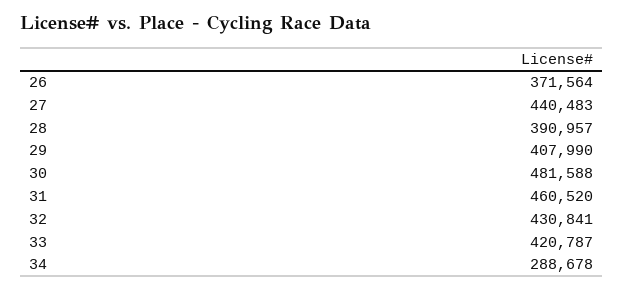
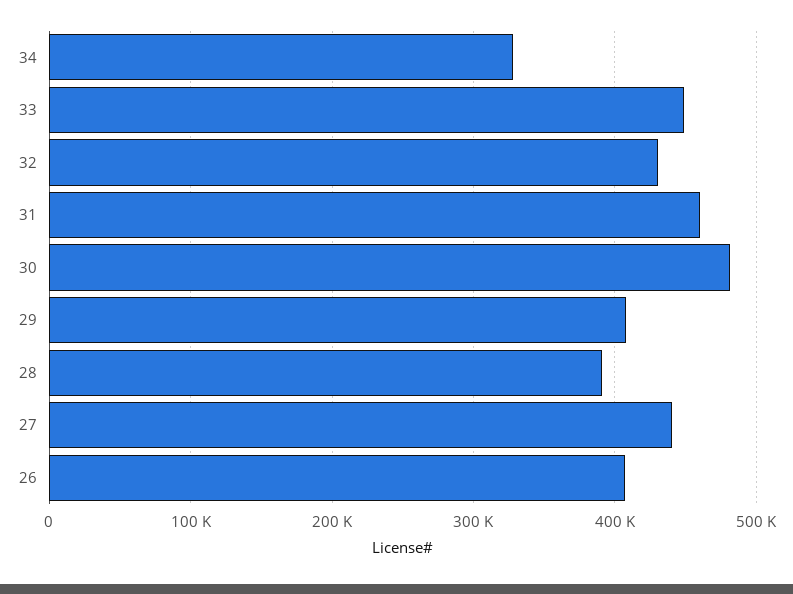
  {
-   "26": 371564,
+   "26": 410000,
    "27": 440483,
    "28": 390957,
    "29": 407990,
    "30": 481588,
    "31": 460520,
    "32": 430841,
-   "33": 420787,
+   "33": 450000,
-   "34": 288678
+   "34": 330000
  }

